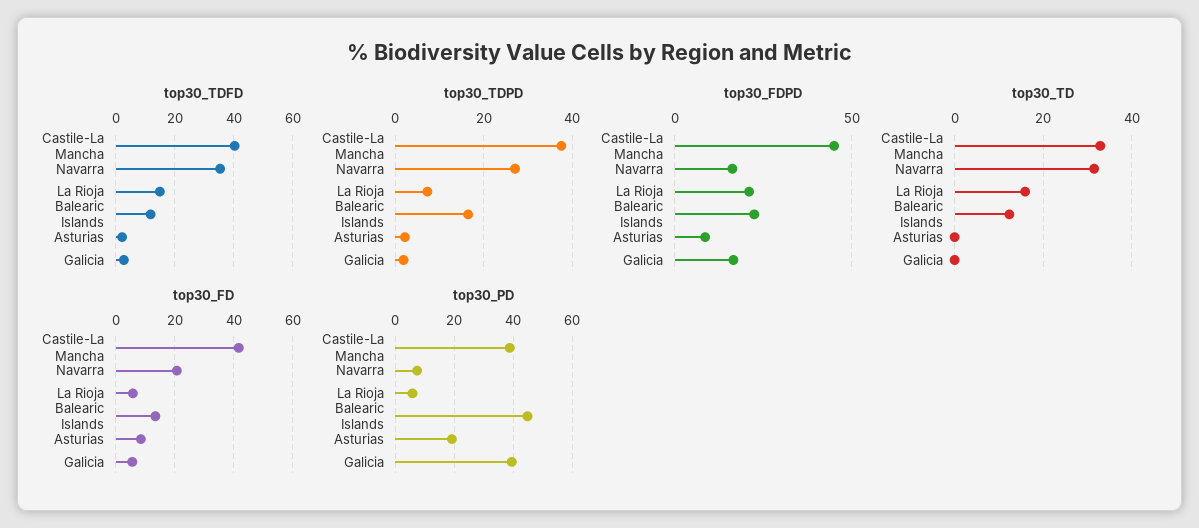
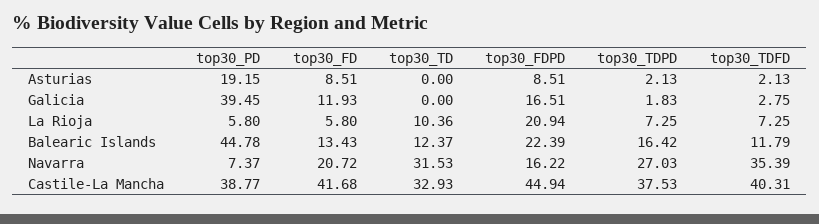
  {
    "top30_TDFD": {
      "Castile-La Mancha": 40.31,
      "Navarra": 35.39,
-     "La Rioja": 15,
+     "La Rioja": 7.25,
      "Balearic Islands": 11.79,
      "Asturias": 2.13,
      "Galicia": 2.75
    },
    "top30_TDPD": {
      "Castile-La Mancha": 37.53,
      "Navarra": 27.03,
      "La Rioja": 7.25,
      "Balearic Islands": 16.42,
      "Asturias": 2.13,
      "Galicia": 1.83
    },
    "top30_FDPD": {
      "Castile-La Mancha": 44.94,
      "Navarra": 16.22,
      "La Rioja": 20.94,
      "Balearic Islands": 22.39,
      "Asturias": 8.51,
      "Galicia": 16.51
    },
    "top30_TD": {
      "Castile-La Mancha": 32.93,
      "Navarra": 31.53,
-     "La Rioja": 16,
+     "La Rioja": 10.36,
      "Balearic Islands": 12.37,
      "Asturias": 0,
      "Galicia": 0
    },
    "top30_FD": {
      "Castile-La Mancha": 41.68,
      "Navarra": 20.72,
      "La Rioja": 5.8,
      "Balearic Islands": 13.43,
      "Asturias": 8.51,
-     "Galicia": 5
+     "Galicia": 11.93
    },
    "top30_PD": {
      "Castile-La Mancha": 38.77,
      "Navarra": 7.37,
      "La Rioja": 5.8,
      "Balearic Islands": 44.78,
      "Asturias": 19.15,
      "Galicia": 39.45
    }
  }

